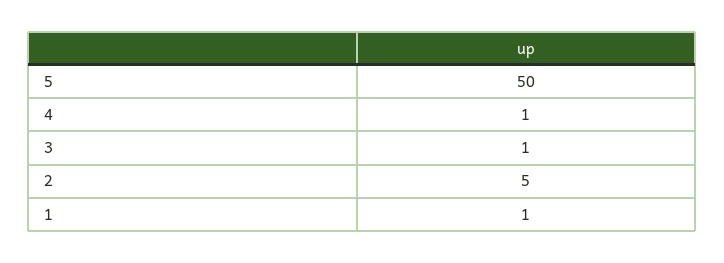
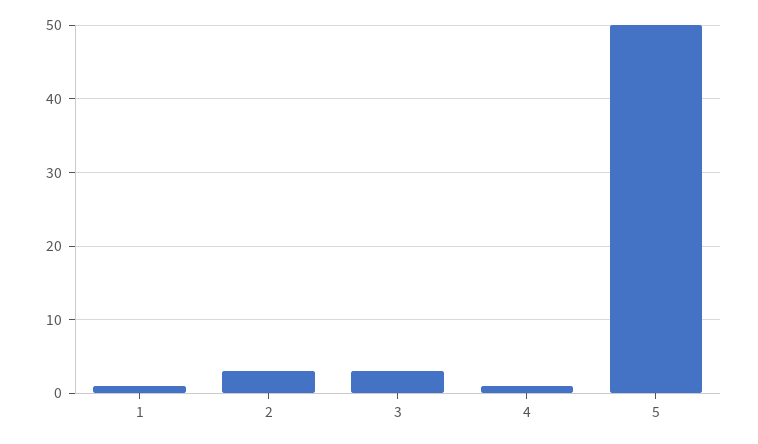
  {
    "5": 50,
    "4": 1,
-   "3": 1,
+   "3": 3,
-   "2": 5,
+   "2": 3,
    "1": 1
  }

